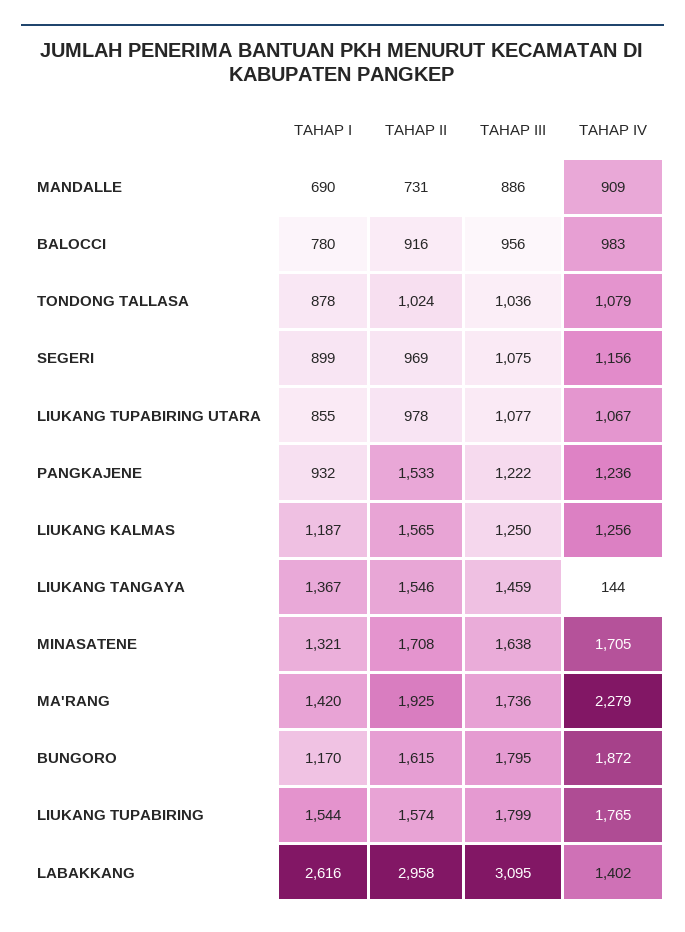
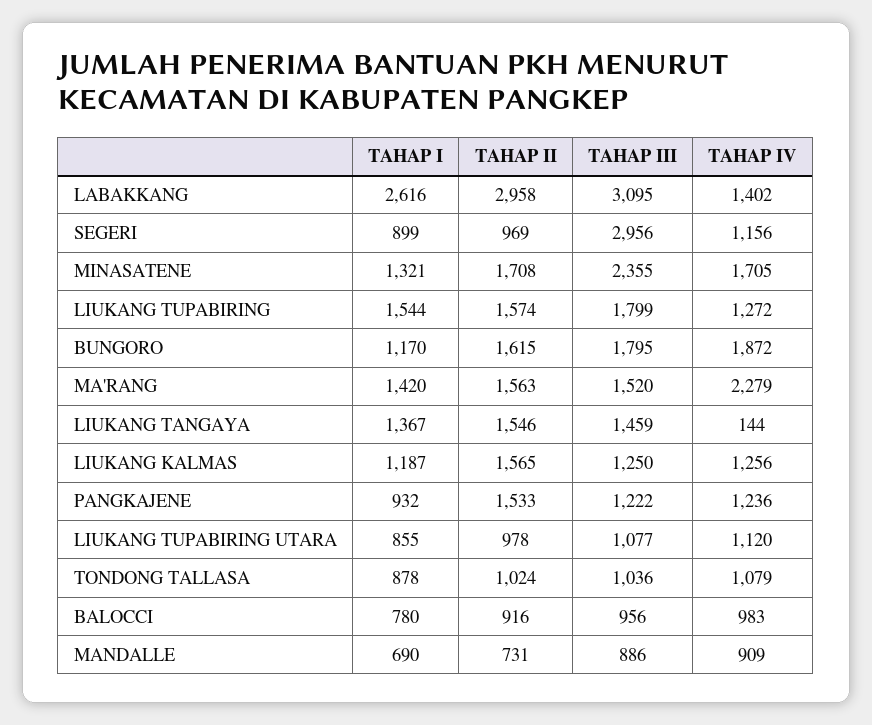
  {
    "TAHAP I": {
      "MANDALLE": 690,
      "BALOCCI": 780,
      "TONDONG TALLASA": 878,
      "SEGERI": 899,
      "LIUKANG TUPABIRING UTARA": 855,
      "PANGKAJENE": 932,
      "LIUKANG KALMAS": 1187,
      "LIUKANG TANGAYA": 1367,
      "MINASATENE": 1321,
      "MA'RANG": 1420,
      "BUNGORO": 1170,
      "LIUKANG TUPABIRING": 1544,
      "LABAKKANG": 2616
    },
    "TAHAP II": {
      "MANDALLE": 731,
      "BALOCCI": 916,
      "TONDONG TALLASA": 1024,
      "SEGERI": 969,
      "LIUKANG TUPABIRING UTARA": 978,
      "PANGKAJENE": 1533,
      "LIUKANG KALMAS": 1565,
      "LIUKANG TANGAYA": 1546,
      "MINASATENE": 1708,
-     "MA'RANG": 1925,
+     "MA'RANG": 1563,
      "BUNGORO": 1615,
      "LIUKANG TUPABIRING": 1574,
      "LABAKKANG": 2958
    },
    "TAHAP III": {
      "MANDALLE": 886,
      "BALOCCI": 956,
      "TONDONG TALLASA": 1036,
-     "SEGERI": 1075,
+     "SEGERI": 2956,
      "LIUKANG TUPABIRING UTARA": 1077,
      "PANGKAJENE": 1222,
      "LIUKANG KALMAS": 1250,
      "LIUKANG TANGAYA": 1459,
-     "MINASATENE": 1638,
+     "MINASATENE": 2355,
-     "MA'RANG": 1736,
+     "MA'RANG": 1520,
      "BUNGORO": 1795,
      "LIUKANG TUPABIRING": 1799,
      "LABAKKANG": 3095
    },
    "TAHAP IV": {
      "MANDALLE": 909,
      "BALOCCI": 983,
      "TONDONG TALLASA": 1079,
      "SEGERI": 1156,
-     "LIUKANG TUPABIRING UTARA": 1067,
+     "LIUKANG TUPABIRING UTARA": 1120,
      "PANGKAJENE": 1236,
      "LIUKANG KALMAS": 1256,
      "LIUKANG TANGAYA": 144,
      "MINASATENE": 1705,
      "MA'RANG": 2279,
      "BUNGORO": 1872,
-     "LIUKANG TUPABIRING": 1765,
+     "LIUKANG TUPABIRING": 1272,
      "LABAKKANG": 1402
    }
  }

